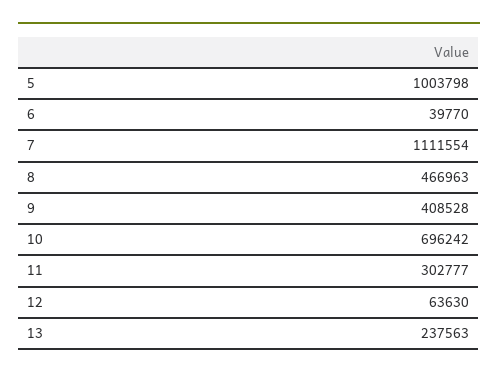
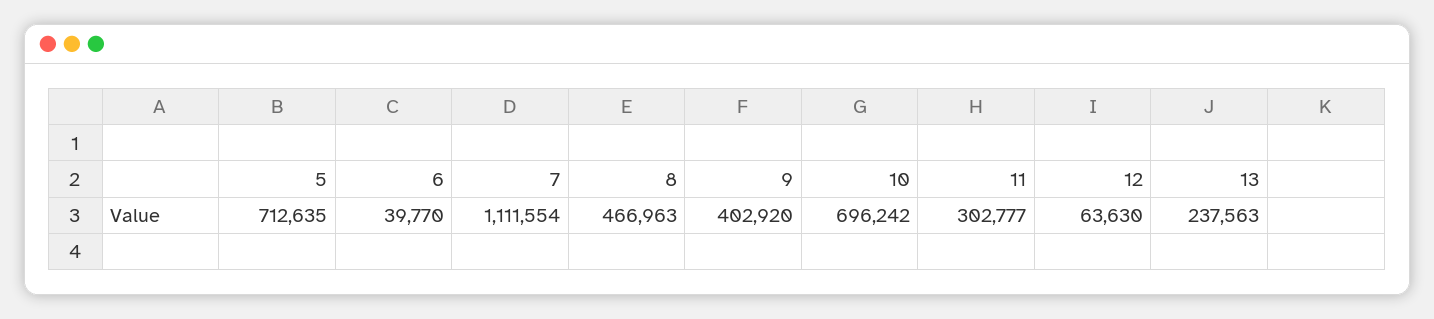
  {
-   "5": 1003798,
+   "5": 712635,
    "6": 39770,
    "7": 1111554,
    "8": 466963,
-   "9": 408528,
+   "9": 402920,
    "10": 696242,
    "11": 302777,
    "12": 63630,
    "13": 237563
  }

